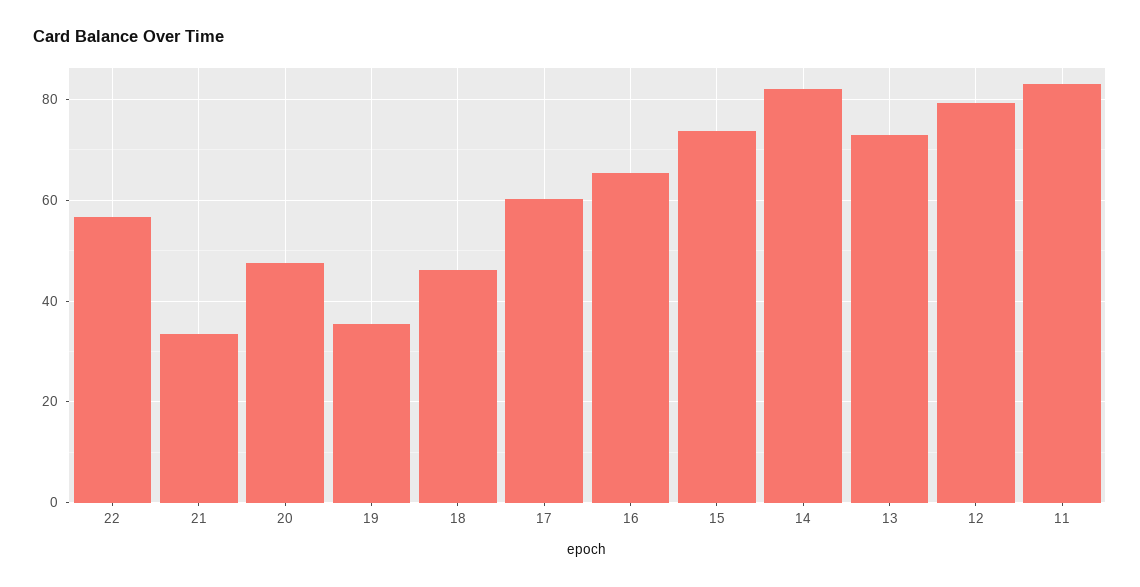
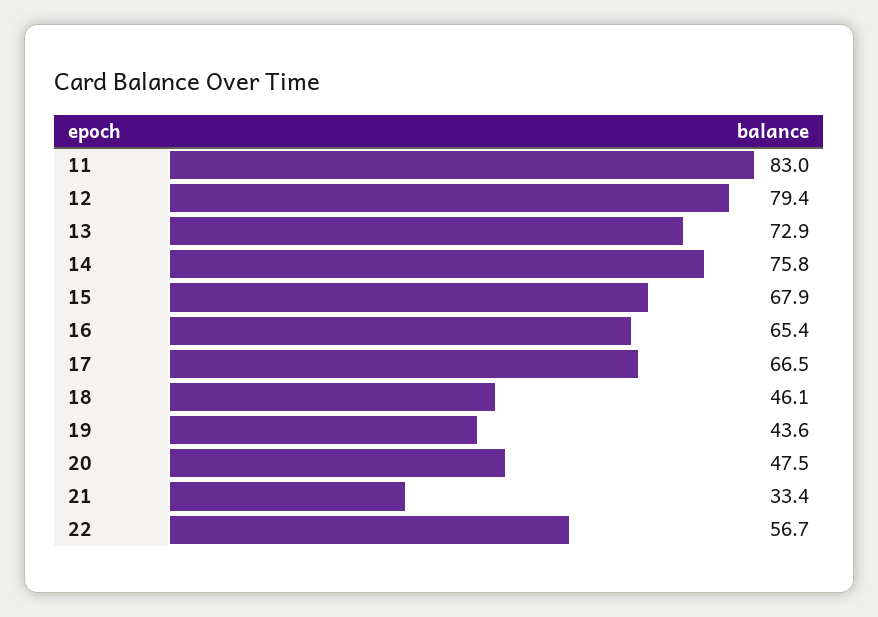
  {
    "22": 56.7,
    "21": 33.4,
    "20": 47.5,
-   "19": 36,
+   "19": 43.6,
    "18": 46.1,
-   "17": 60,
+   "17": 66.5,
    "16": 65.4,
-   "15": 74,
+   "15": 67.9,
-   "14": 82,
+   "14": 75.8,
    "13": 72.9,
    "12": 79.4,
    "11": 83
  }

